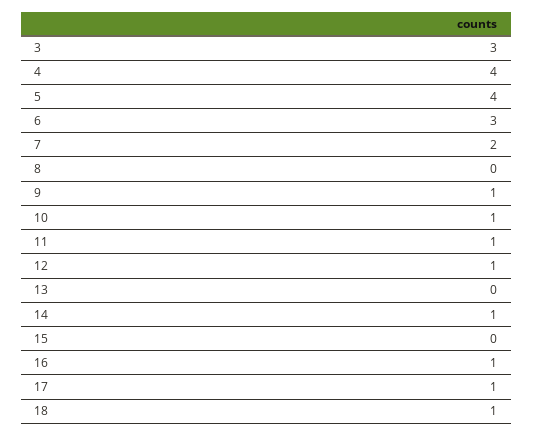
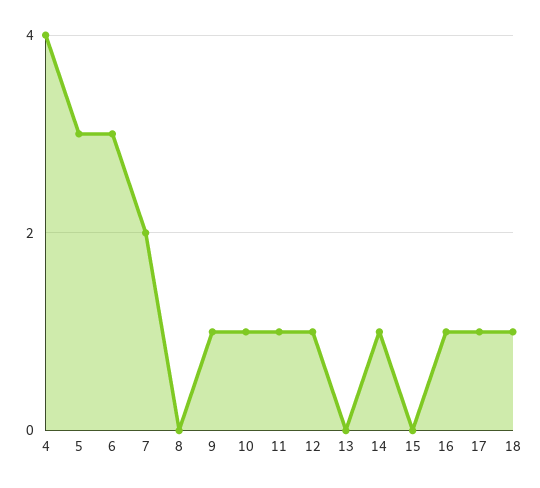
  {
-   "3": 3,
    "4": 4,
-   "5": 4,
+   "5": 3,
    "6": 3,
    "7": 2,
    "8": 0,
    "9": 1,
    "10": 1,
    "11": 1,
    "12": 1,
    "13": 0,
    "14": 1,
    "15": 0,
    "16": 1,
    "17": 1,
    "18": 1
  }

